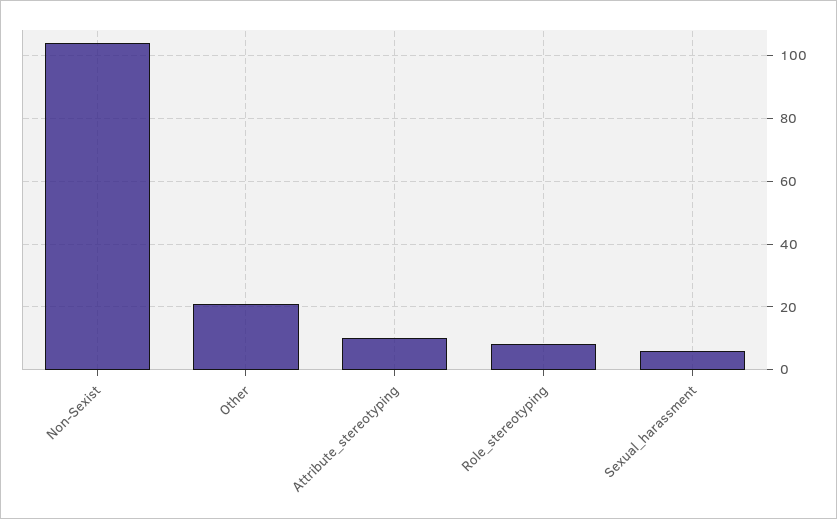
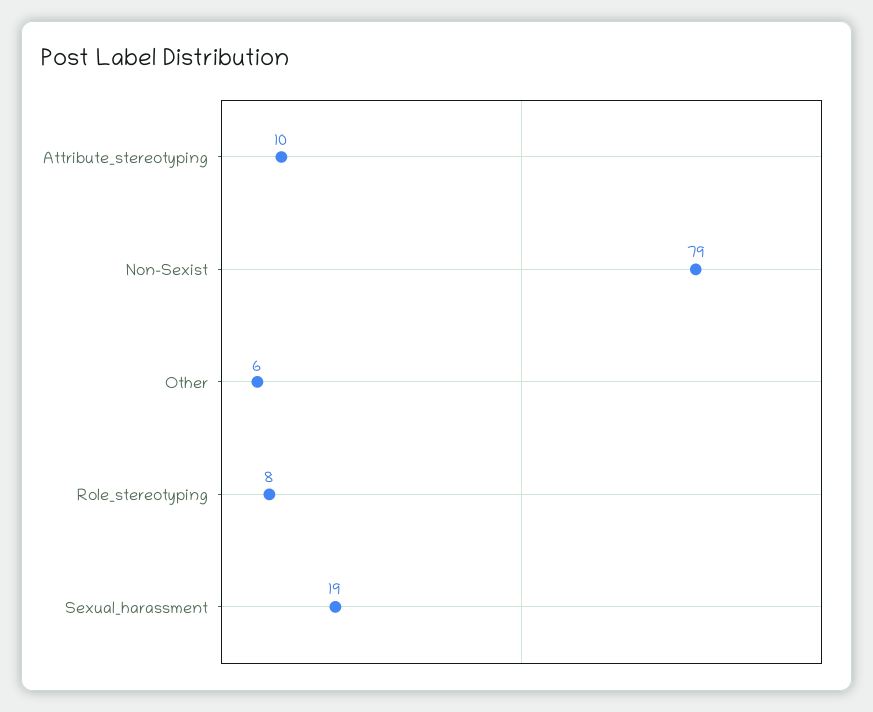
  {
-   "Non-Sexist": 105,
+   "Non-Sexist": 79,
-   "Other": 20,
+   "Other": 6,
    "Attribute_stereotyping": 10,
    "Role_stereotyping": 8,
-   "Sexual_harassment": 5
+   "Sexual_harassment": 19
  }

